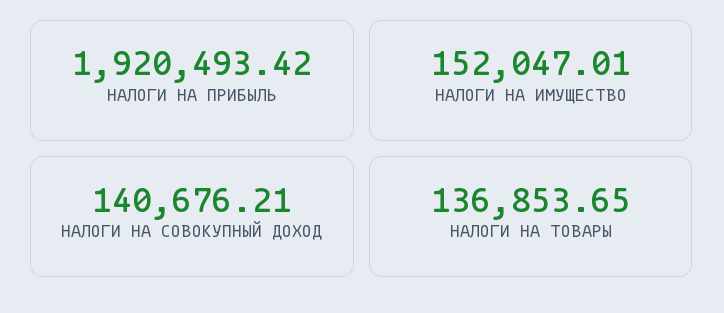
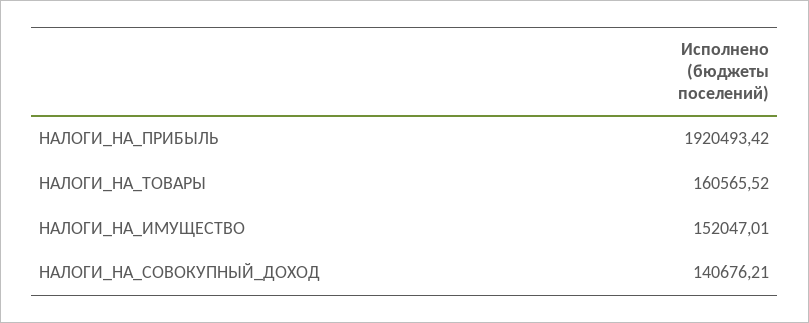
  {
    "НАЛОГИ НА ПРИБЫЛЬ": 1920493.42,
    "НАЛОГИ НА ИМУЩЕСТВО": 152047.01,
    "НАЛОГИ НА СОВОКУПНЫЙ ДОХОД": 140676.21,
-   "НАЛОГИ НА ТОВАРЫ": 136853.65
+   "НАЛОГИ НА ТОВАРЫ": 160565.52
  }

